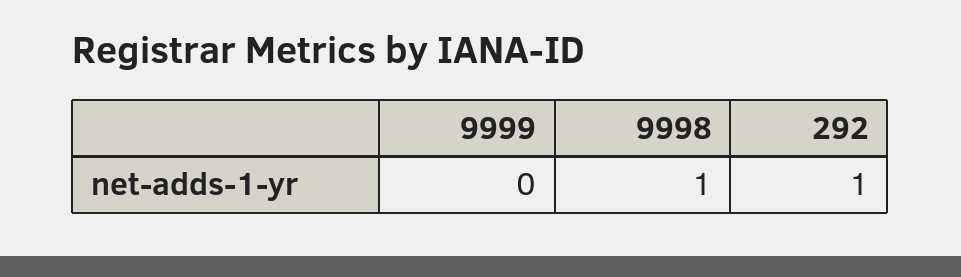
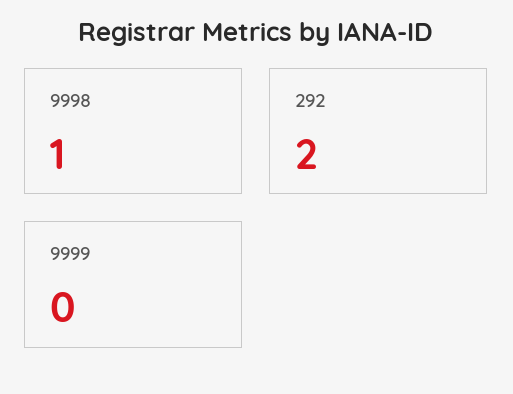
  {
    "9999": 0,
    "9998": 1,
-   "292": 1
+   "292": 2
  }

